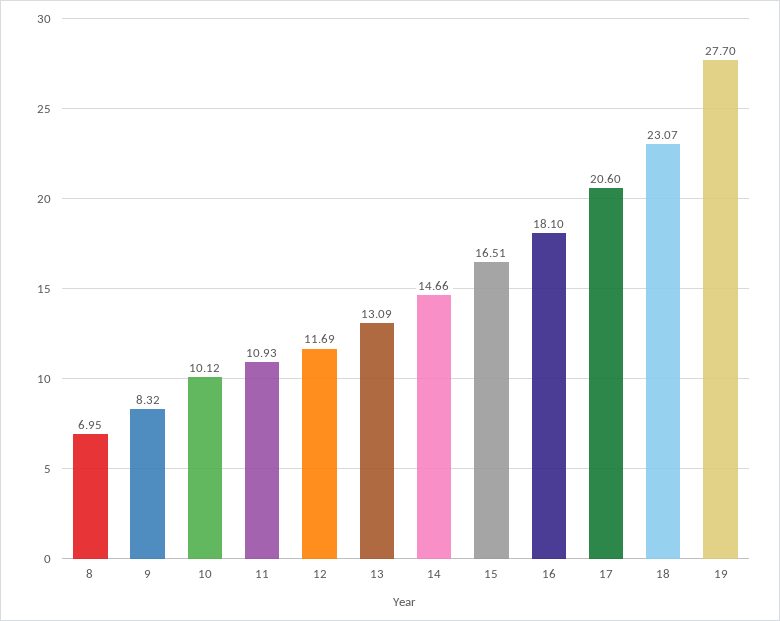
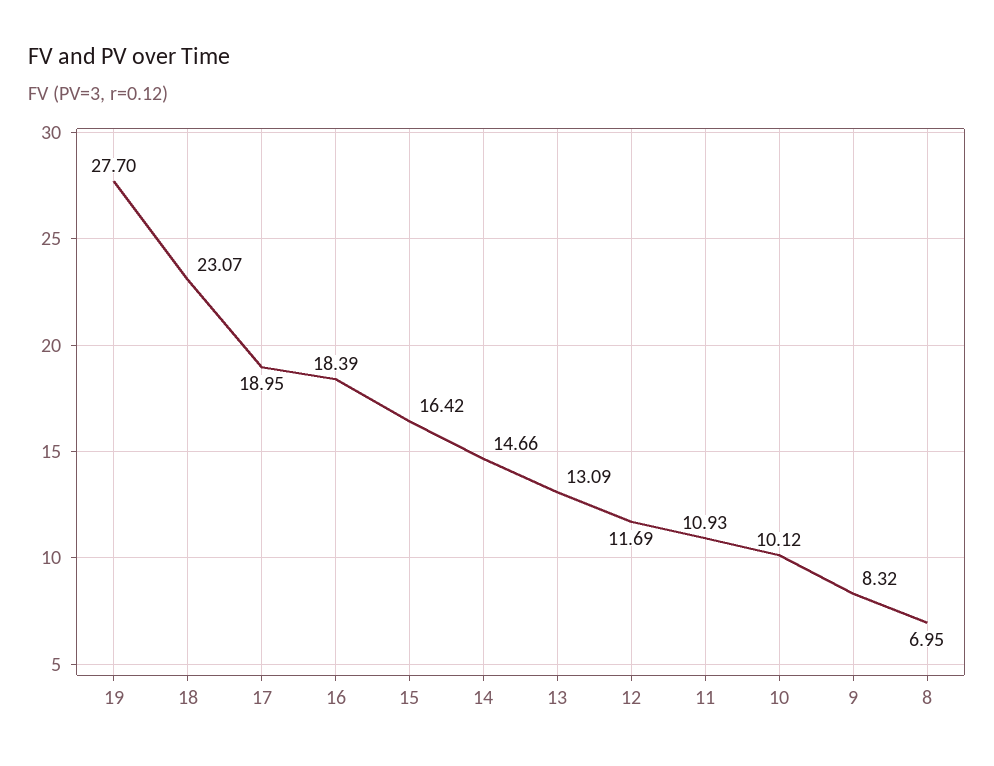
  {
    "8": 6.95,
    "9": 8.32,
    "10": 10.12,
    "11": 10.93,
    "12": 11.69,
    "13": 13.09,
    "14": 14.66,
-   "15": 16.51,
+   "15": 16.42,
-   "16": 18.1,
+   "16": 18.39,
-   "17": 20.6,
+   "17": 18.95,
    "18": 23.07,
    "19": 27.7
  }

